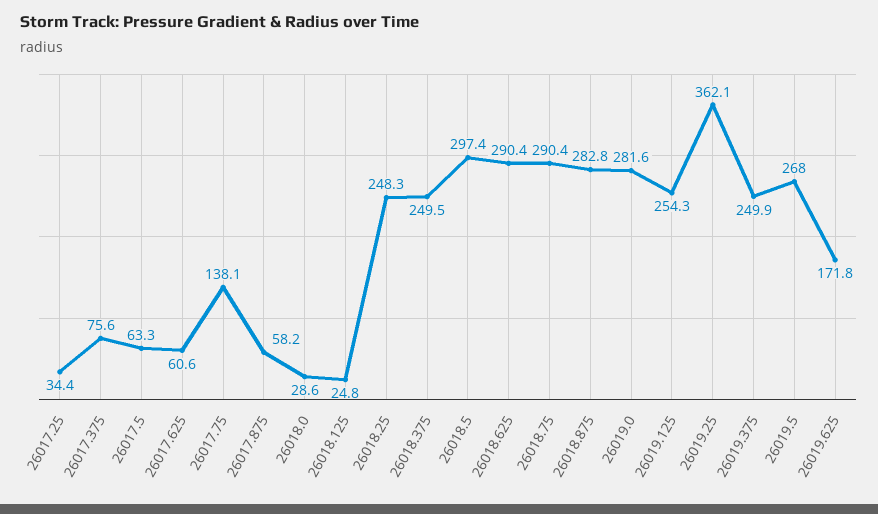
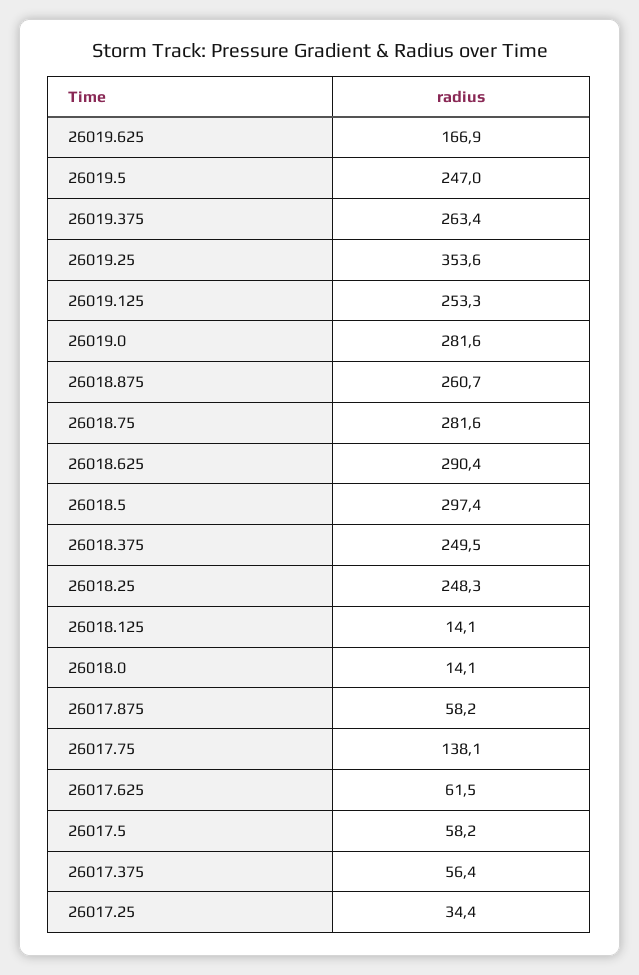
  {
    "26017.25": 34.4,
-   "26017.375": 75.6,
+   "26017.375": 56.4,
-   "26017.5": 63.3,
+   "26017.5": 58.2,
-   "26017.625": 60.6,
+   "26017.625": 61.5,
    "26017.75": 138.1,
    "26017.875": 58.2,
-   "26018.0": 28.6,
+   "26018.0": 14.1,
-   "26018.125": 24.8,
+   "26018.125": 14.1,
    "26018.25": 248.3,
    "26018.375": 249.5,
    "26018.5": 297.4,
    "26018.625": 290.4,
-   "26018.75": 290.4,
+   "26018.75": 281.6,
-   "26018.875": 282.8,
+   "26018.875": 260.7,
    "26019.0": 281.6,
-   "26019.125": 254.3,
+   "26019.125": 253.3,
-   "26019.25": 362.1,
+   "26019.25": 353.6,
-   "26019.375": 249.9,
+   "26019.375": 263.4,
-   "26019.5": 268,
+   "26019.5": 247,
-   "26019.625": 171.8
+   "26019.625": 166.9
  }

